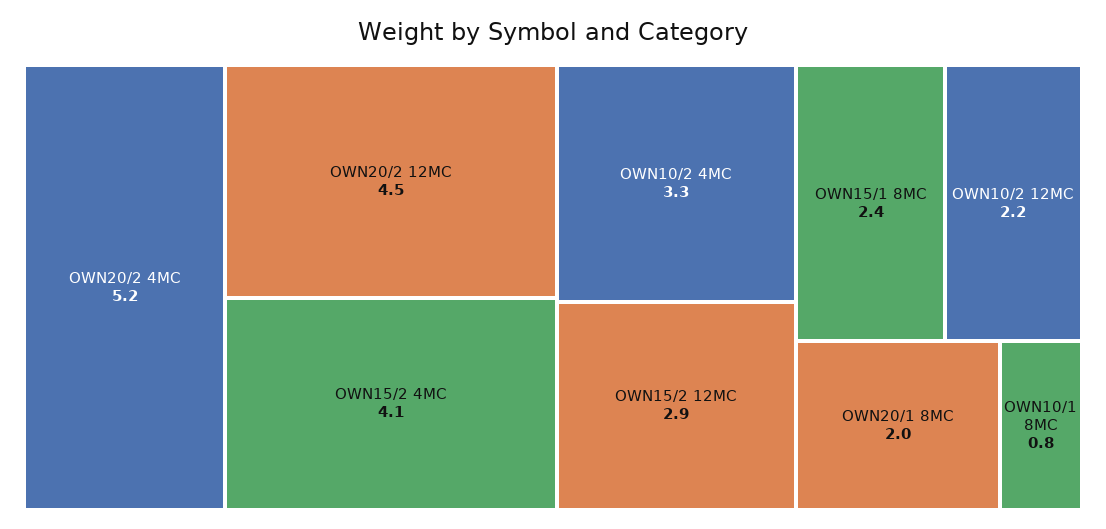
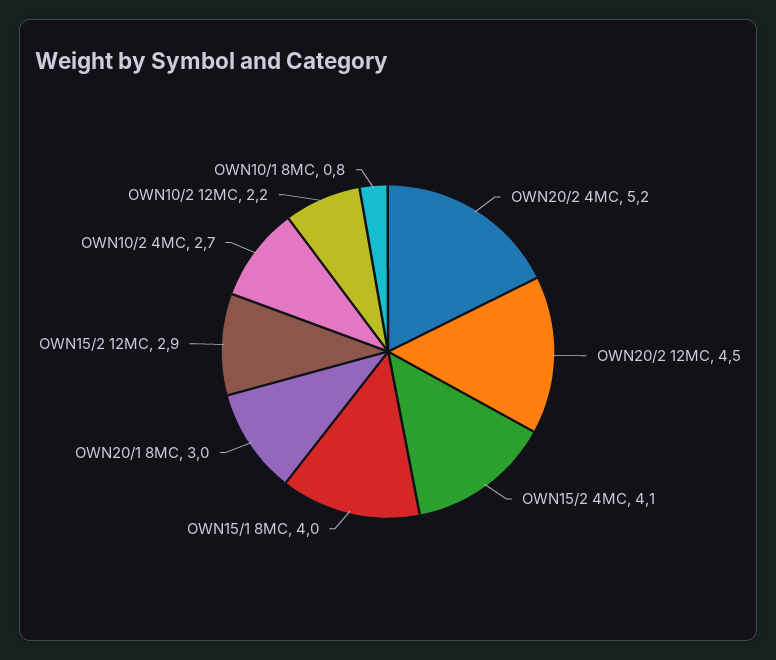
  {
    "OWN20/2 4MC": 5.2,
    "OWN20/2 12MC": 4.5,
    "OWN15/2 4MC": 4.1,
-   "OWN10/2 4MC": 3.3,
+   "OWN10/2 4MC": 2.7,
    "OWN15/2 12MC": 2.9,
-   "OWN15/1 8MC": 2.4,
+   "OWN15/1 8MC": 4,
    "OWN10/2 12MC": 2.2,
-   "OWN20/1 8MC": 2,
+   "OWN20/1 8MC": 3,
    "OWN10/1 8MC": 0.8
  }

